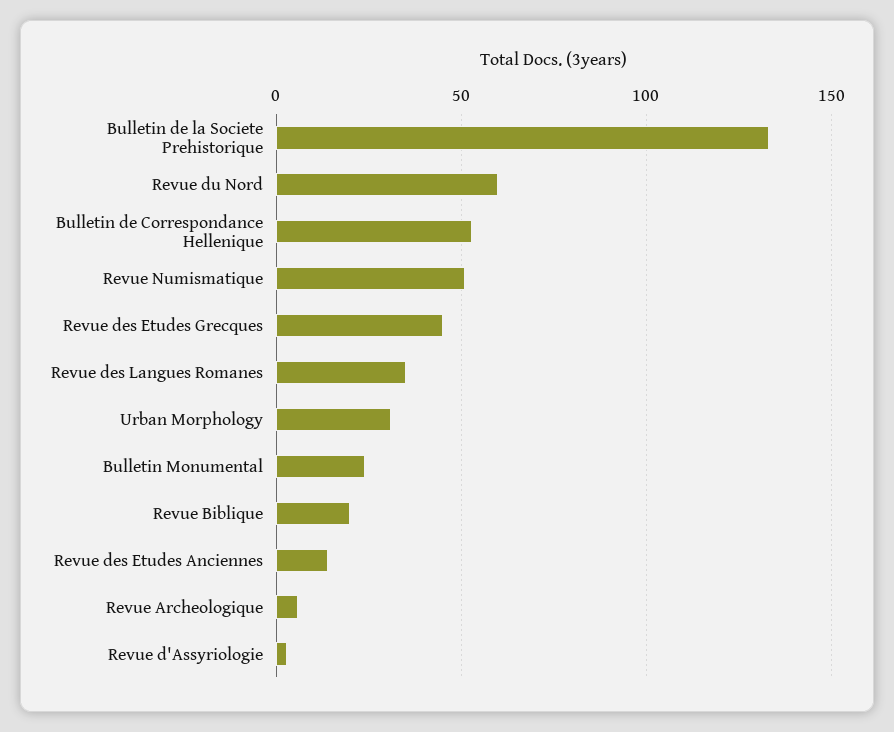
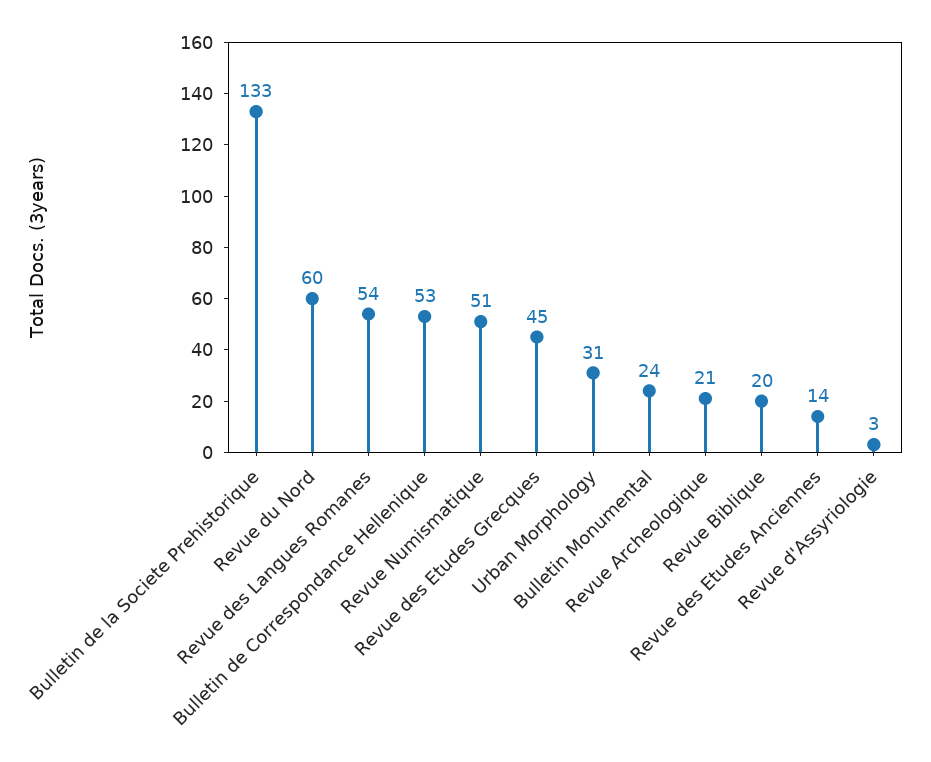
  {
    "Bulletin de la Societe Prehistorique": 133,
    "Revue du Nord": 60,
    "Bulletin de Correspondance Hellenique": 53,
    "Revue Numismatique": 51,
    "Revue des Etudes Grecques": 45,
-   "Revue des Langues Romanes": 35,
+   "Revue des Langues Romanes": 54,
    "Urban Morphology": 31,
    "Bulletin Monumental": 24,
    "Revue Biblique": 20,
    "Revue des Etudes Anciennes": 14,
-   "Revue Archeologique": 5,
+   "Revue Archeologique": 21,
    "Revue d'Assyriologie": 3
  }

